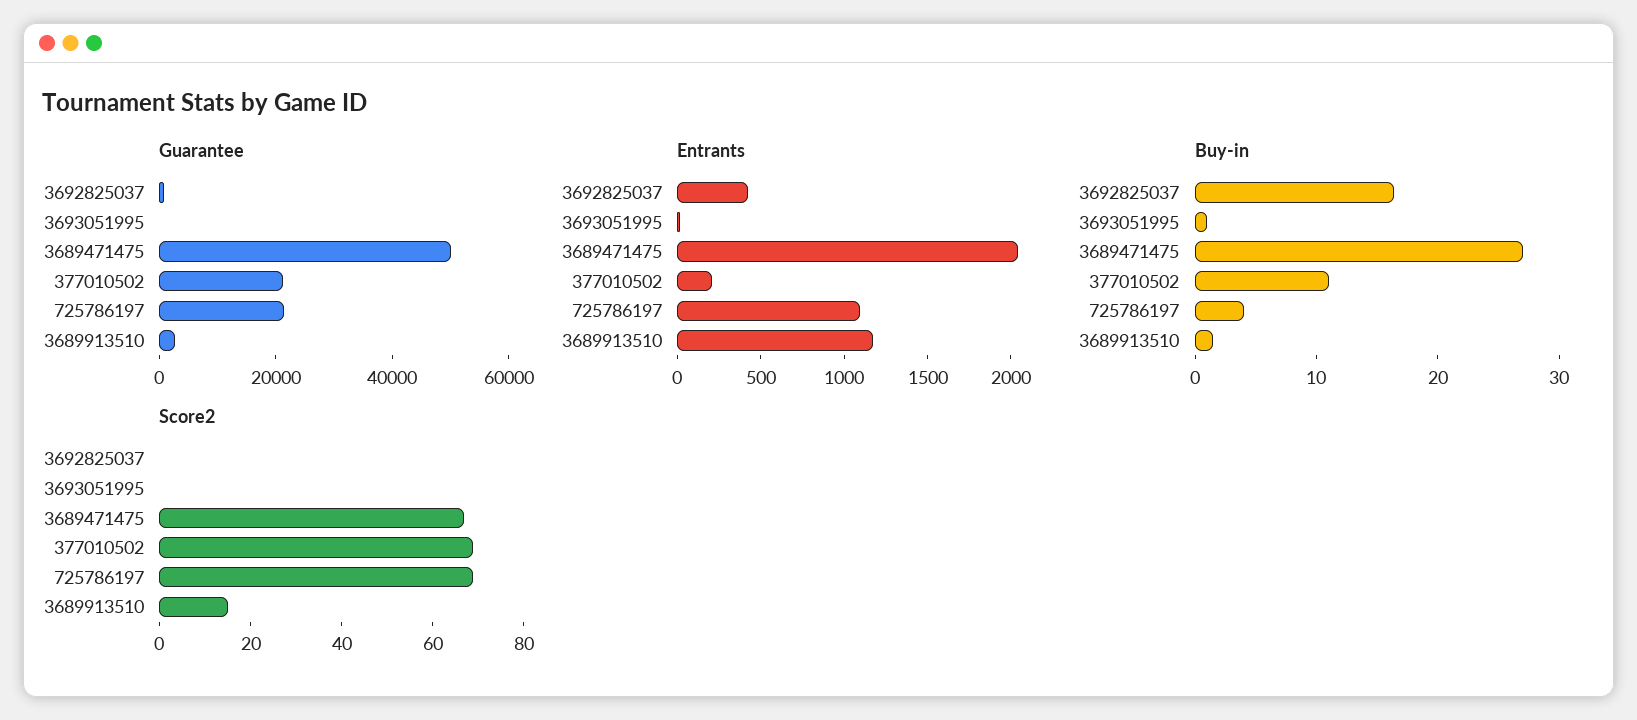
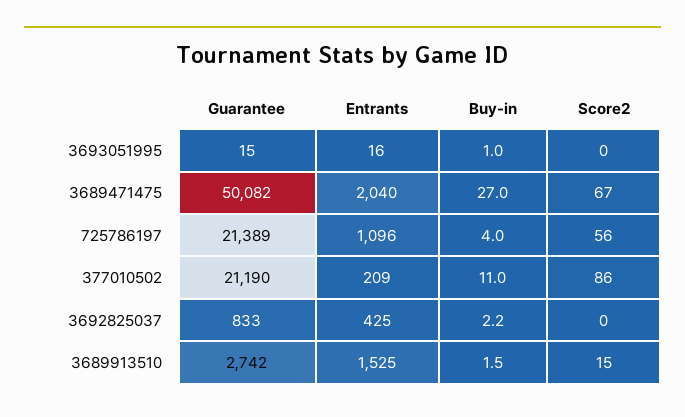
  {
    "Guarantee": {
      "3692825037": 833,
      "3693051995": 15,
      "3689471475": 50082,
      "377010502": 21190,
      "725786197": 21389,
      "3689913510": 2742
    },
    "Entrants": {
      "3692825037": 425,
      "3693051995": 16,
      "3689471475": 2040,
      "377010502": 209,
      "725786197": 1096,
-     "3689913510": 1200
+     "3689913510": 1525
    },
    "Buy-in": {
-     "3692825037": 16,
+     "3692825037": 2.2,
      "3693051995": 1,
      "3689471475": 27,
      "377010502": 11,
      "725786197": 4,
      "3689913510": 1.5
    },
    "Score2": {
      "3692825037": 0,
      "3693051995": 0,
      "3689471475": 67,
-     "377010502": 70,
+     "377010502": 86,
-     "725786197": 70,
+     "725786197": 56,
      "3689913510": 15
    }
  }

